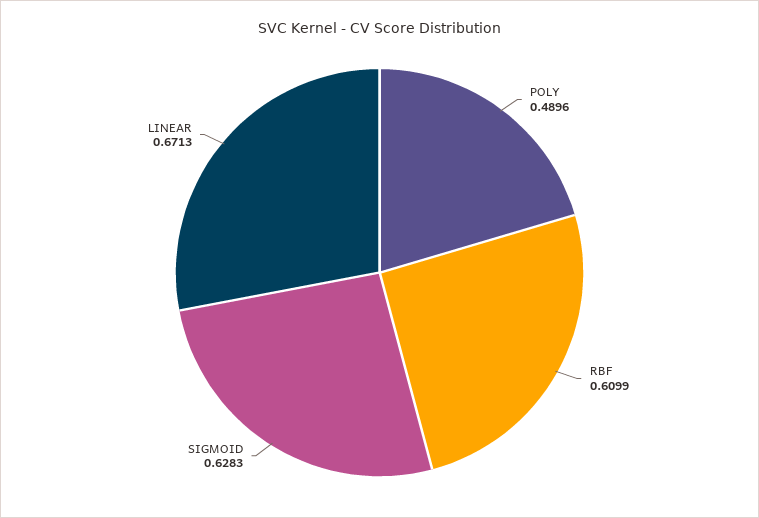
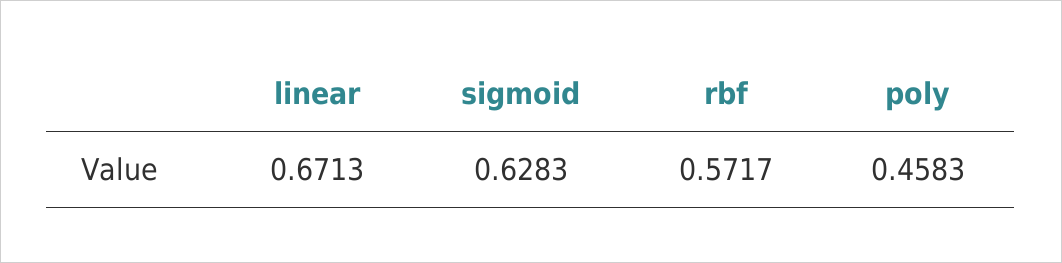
  {
-   "POLY": 0.4896,
+   "POLY": 0.4583,
-   "RBF": 0.6099,
+   "RBF": 0.5717,
    "SIGMOID": 0.6283,
    "LINEAR": 0.6713
  }

